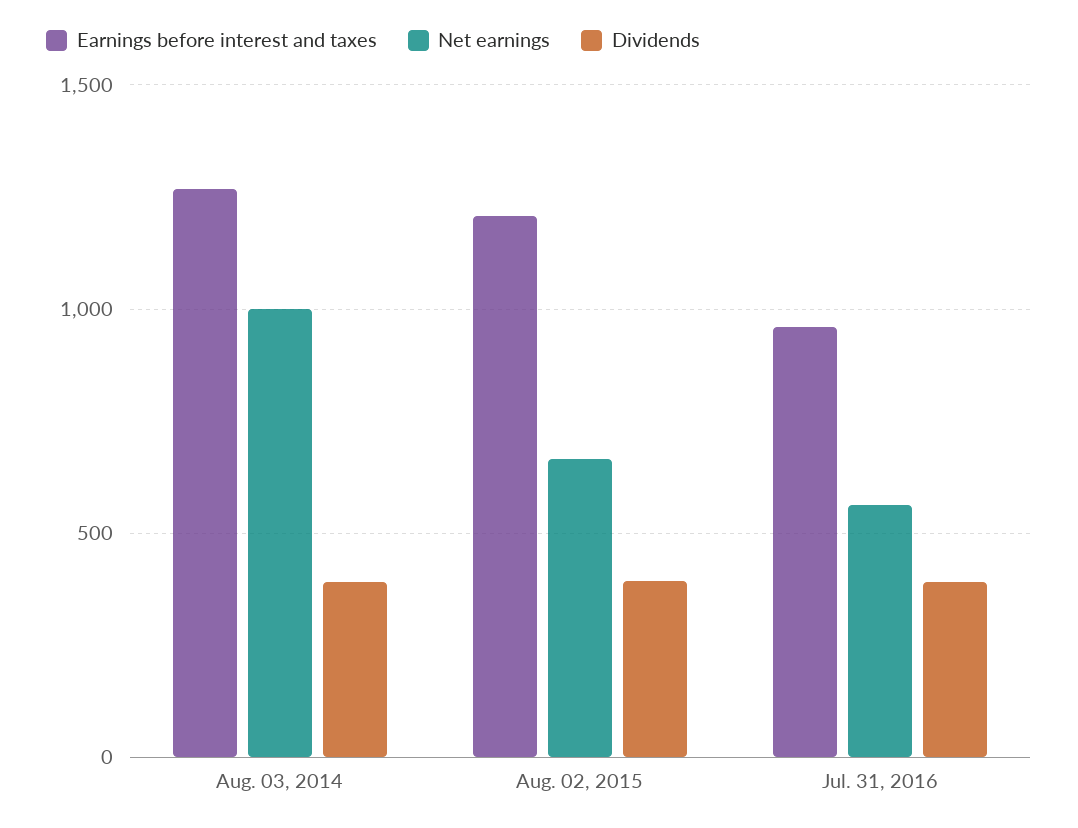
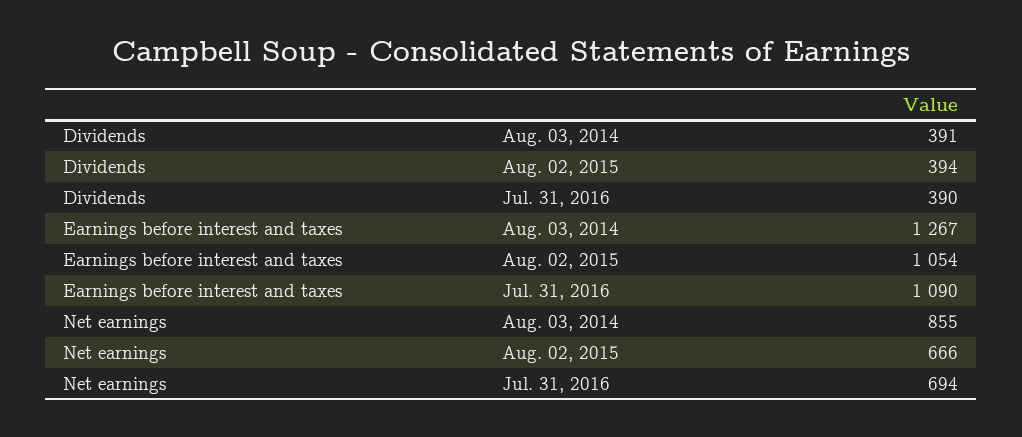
  {
    "Earnings before interest and taxes": {
      "Aug. 03, 2014": 1267,
-     "Aug. 02, 2015": 1200,
+     "Aug. 02, 2015": 1054,
-     "Jul. 31, 2016": 950
+     "Jul. 31, 2016": 1090
    },
    "Net earnings": {
-     "Aug. 03, 2014": 1000,
+     "Aug. 03, 2014": 855,
      "Aug. 02, 2015": 666,
-     "Jul. 31, 2016": 550
+     "Jul. 31, 2016": 694
    },
    "Dividends": {
      "Aug. 03, 2014": 391,
      "Aug. 02, 2015": 394,
      "Jul. 31, 2016": 390
    }
  }

